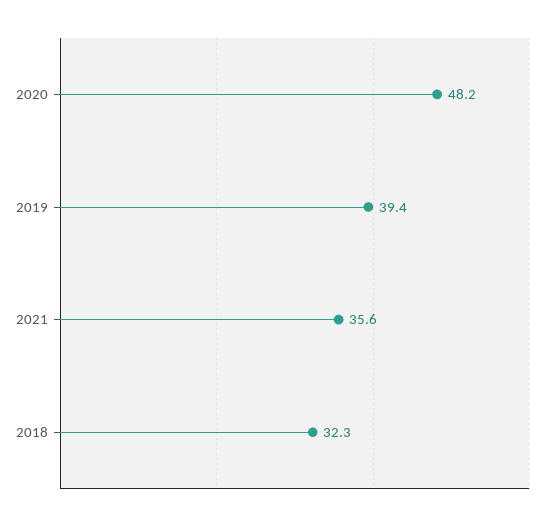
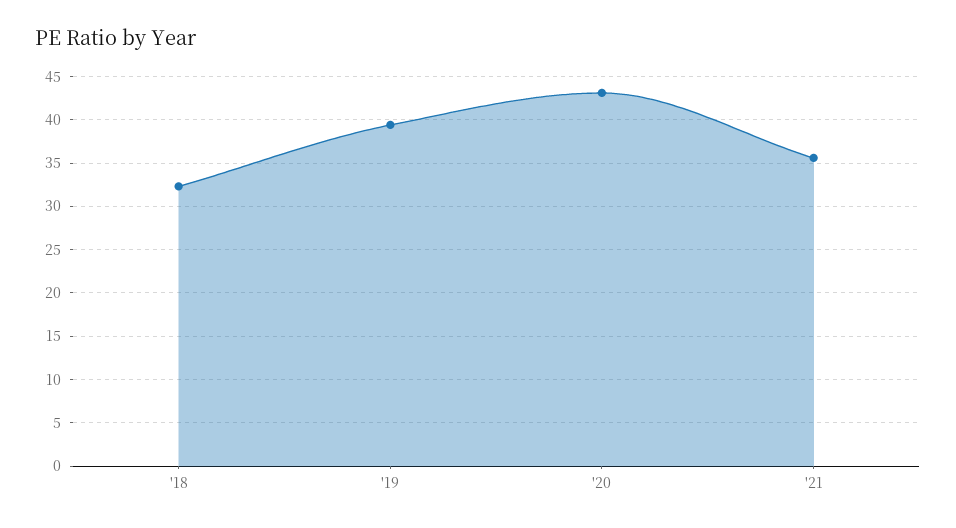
  {
-   "2020": 48.2,
+   "2020": 43,
    "2019": 39.4,
    "2021": 35.6,
    "2018": 32.3
  }

